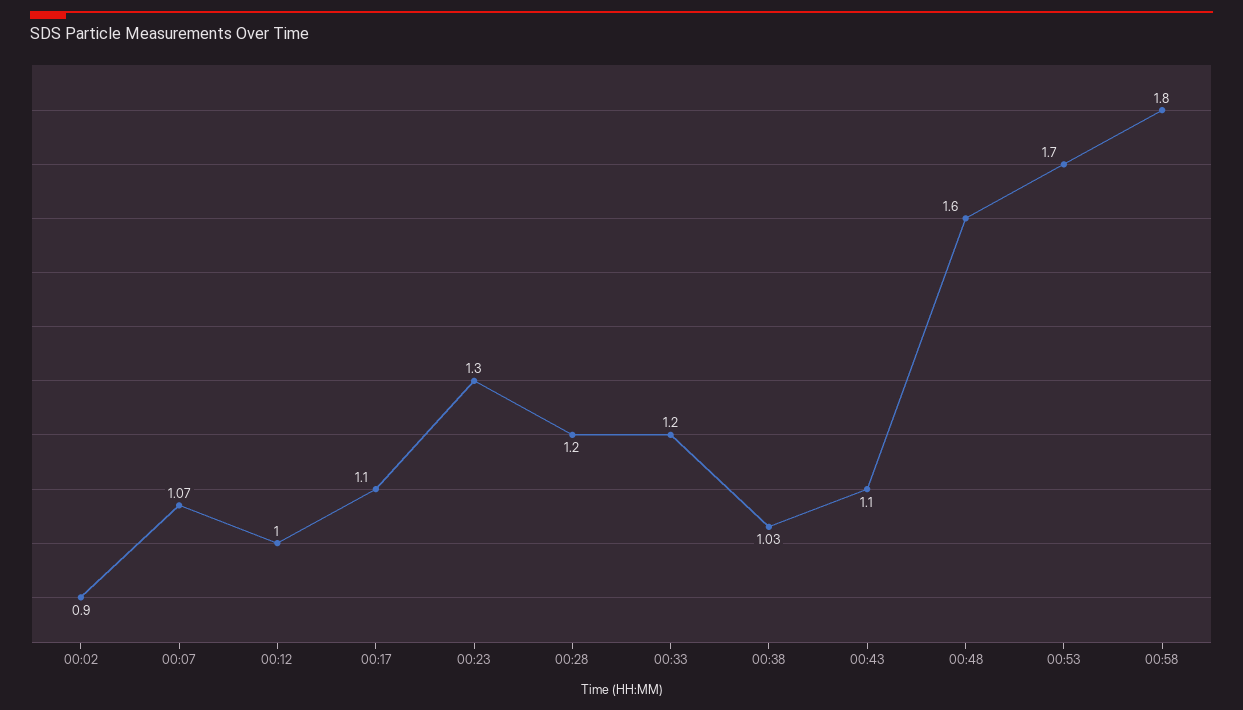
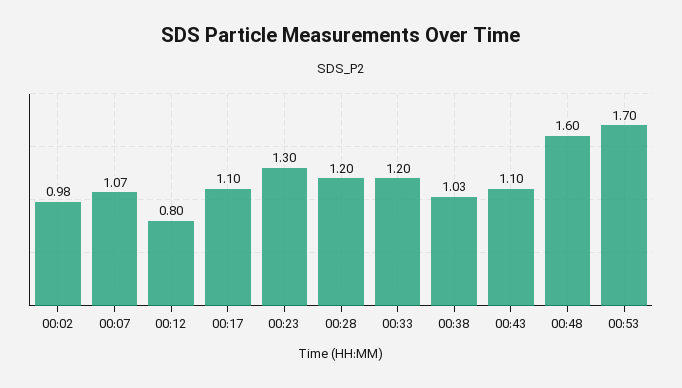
  {
-   "00:02": 0.9,
+   "00:02": 0.98,
    "00:07": 1.07,
-   "00:12": 1,
+   "00:12": 0.8,
    "00:17": 1.1,
    "00:23": 1.3,
    "00:28": 1.2,
    "00:33": 1.2,
    "00:38": 1.03,
    "00:43": 1.1,
    "00:48": 1.6,
-   "00:53": 1.7,
+   "00:53": 1.7
-   "00:58": 1.8
  }

